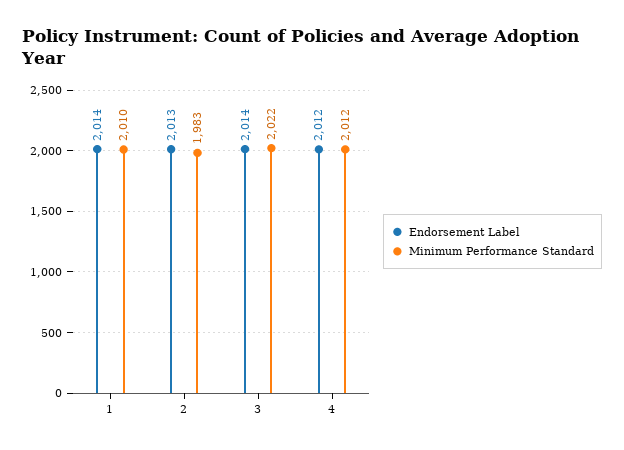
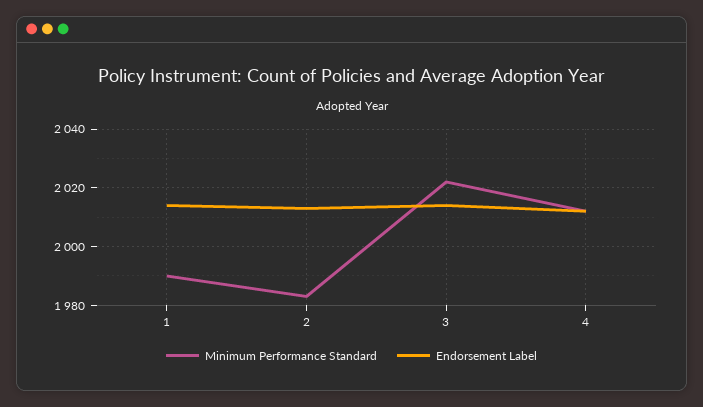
  {
    "Endorsement Label": {
      "1": 2014,
      "2": 2013,
      "3": 2014,
      "4": 2012
    },
    "Minimum Performance Standard": {
-     "1": 2010,
+     "1": 1990,
      "2": 1983,
      "3": 2022,
      "4": 2012
    }
  }

